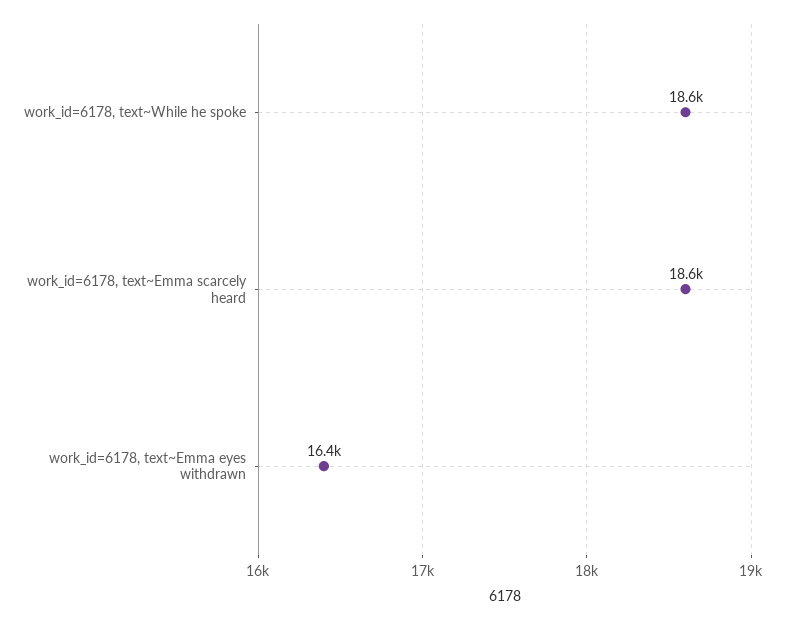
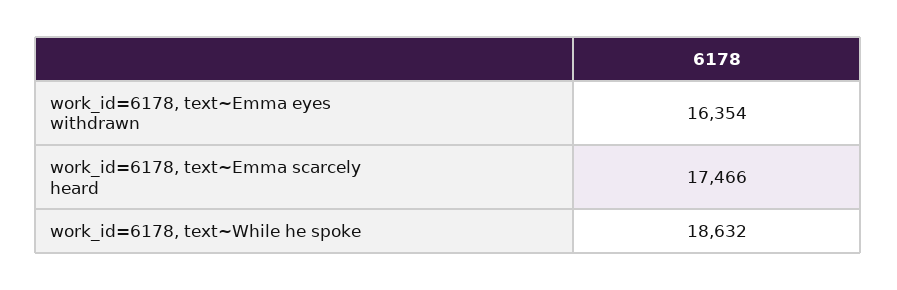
  {
    "work_id=6178, text~While he spoke": 18632,
-   "work_id=6178, text~Emma scarcely heard": 18600,
+   "work_id=6178, text~Emma scarcely heard": 17466,
    "work_id=6178, text~Emma eyes withdrawn": 16354
  }

